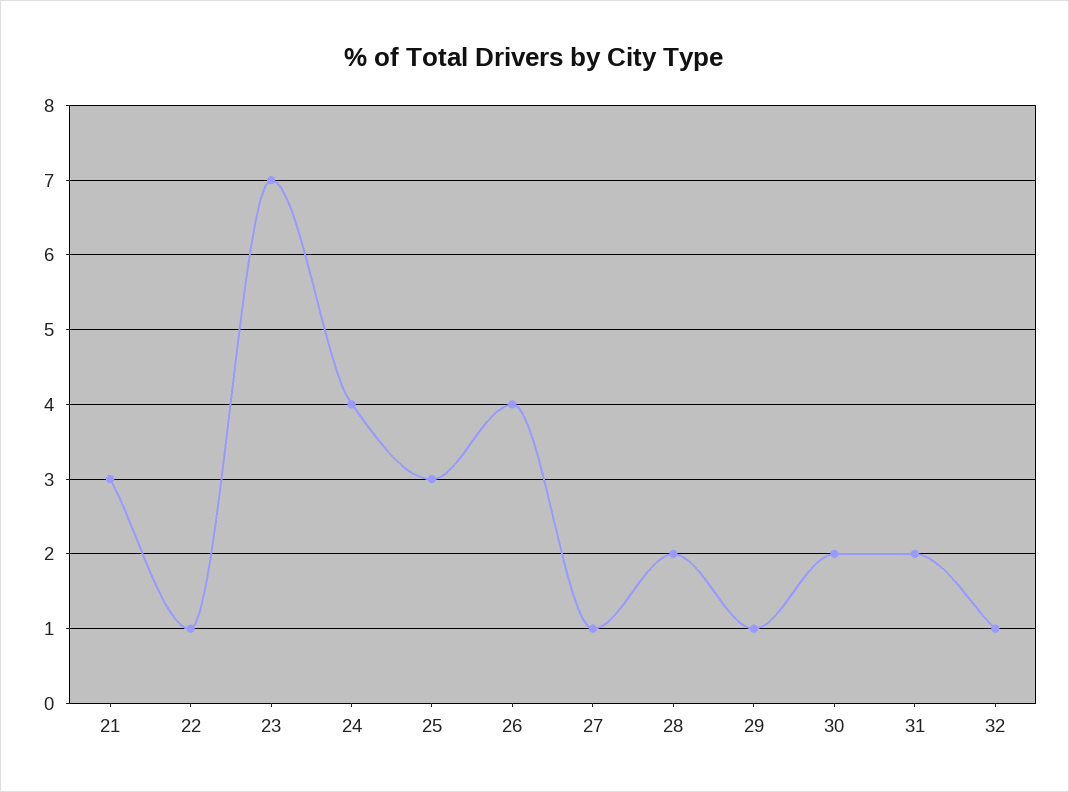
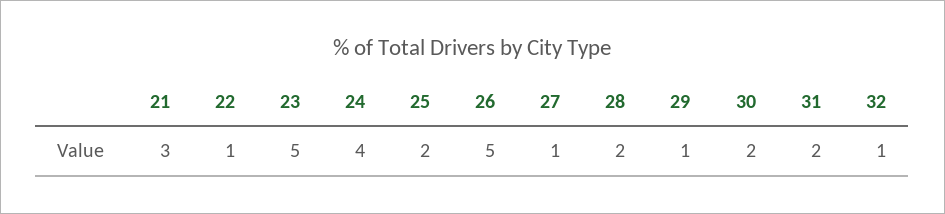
  {
    "21": 3,
    "22": 1,
-   "23": 7,
+   "23": 5,
    "24": 4,
-   "25": 3,
+   "25": 2,
-   "26": 4,
+   "26": 5,
    "27": 1,
    "28": 2,
    "29": 1,
    "30": 2,
    "31": 2,
    "32": 1
  }

